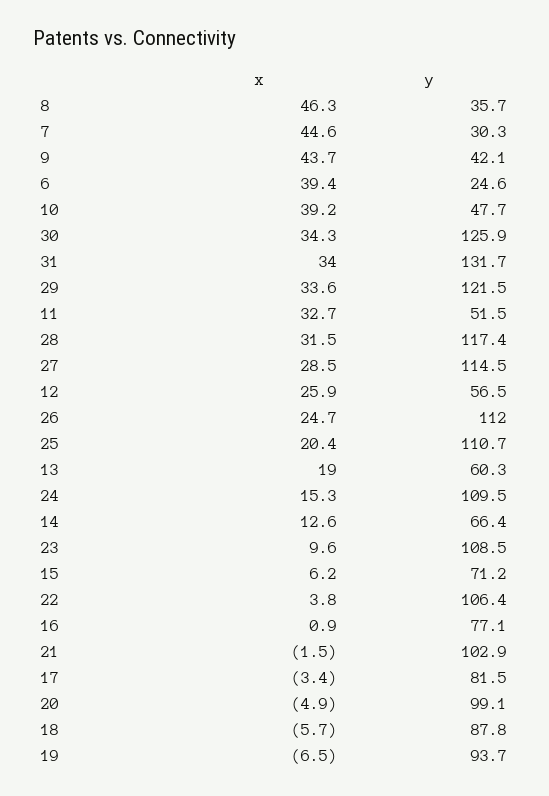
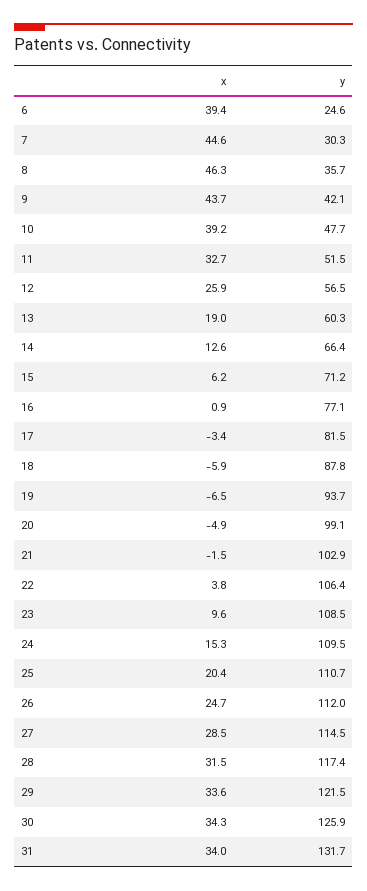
  {
    "x": {
      "8": 46.3,
      "7": 44.6,
      "9": 43.7,
      "6": 39.4,
      "10": 39.2,
      "30": 34.3,
      "31": 34,
      "29": 33.6,
      "11": 32.7,
      "28": 31.5,
      "27": 28.5,
      "12": 25.9,
      "26": 24.7,
      "25": 20.4,
      "13": 19,
      "24": 15.3,
      "14": 12.6,
      "23": 9.6,
      "15": 6.2,
      "22": 3.8,
      "16": 0.9,
      "21": -1.5,
      "17": -3.4,
      "20": -4.9,
-     "18": -5.7,
+     "18": -5.9,
      "19": -6.5
    },
    "y": {
      "8": 35.7,
      "7": 30.3,
      "9": 42.1,
      "6": 24.6,
      "10": 47.7,
      "30": 125.9,
      "31": 131.7,
      "29": 121.5,
      "11": 51.5,
      "28": 117.4,
      "27": 114.5,
      "12": 56.5,
      "26": 112,
      "25": 110.7,
      "13": 60.3,
      "24": 109.5,
      "14": 66.4,
      "23": 108.5,
      "15": 71.2,
      "22": 106.4,
      "16": 77.1,
      "21": 102.9,
      "17": 81.5,
      "20": 99.1,
      "18": 87.8,
      "19": 93.7
    }
  }

